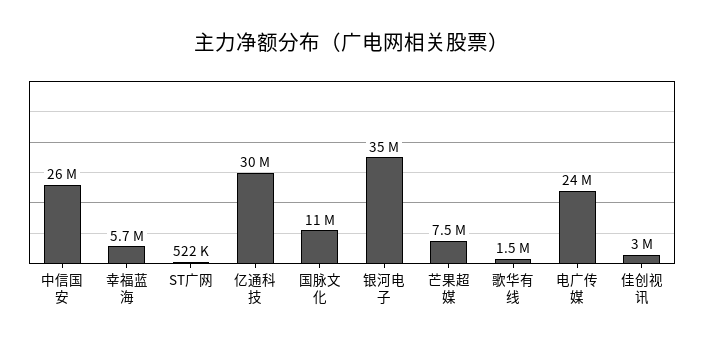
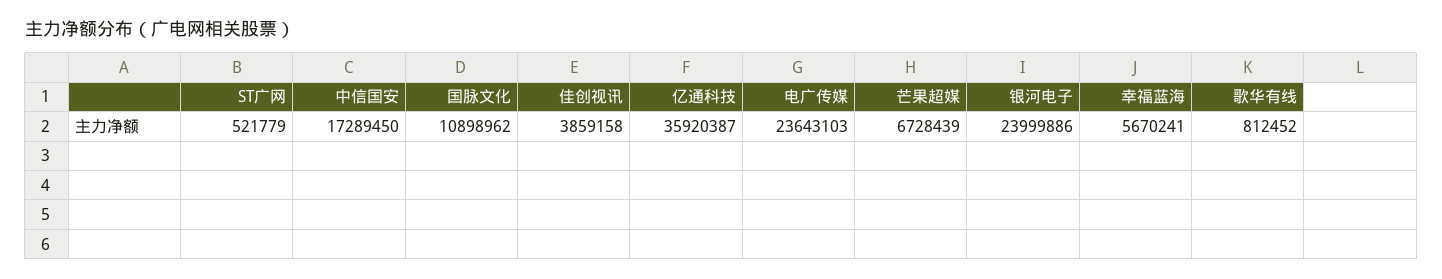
  {
-   "中信国安": 26000000,
+   "中信国安": 17289450,
    "幸福蓝海": 5670241,
    "ST广网": 521779,
-   "亿通科技": 30000000,
+   "亿通科技": 35920387,
    "国脉文化": 10898962,
-   "银河电子": 35000000,
+   "银河电子": 23999886,
-   "芒果超媒": 7500000,
+   "芒果超媒": 6728439,
-   "歌华有线": 1500000,
+   "歌华有线": 812452,
    "电广传媒": 23643103,
-   "佳创视讯": 3000000
+   "佳创视讯": 3859158
  }

